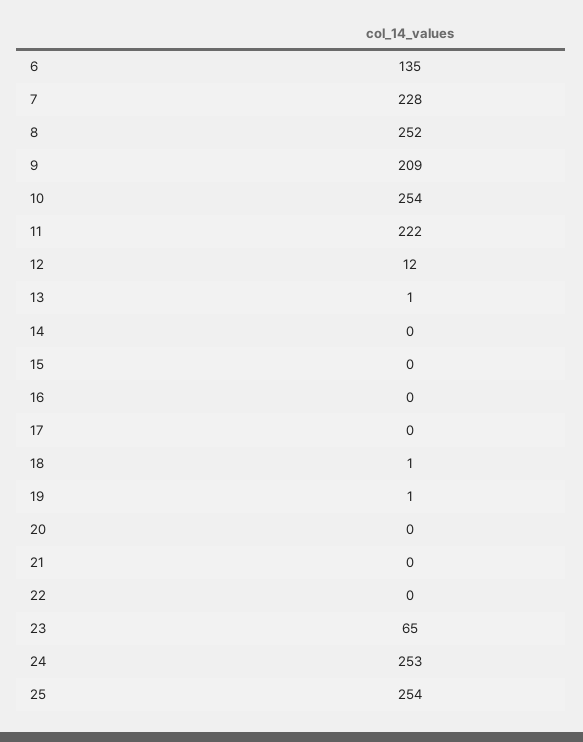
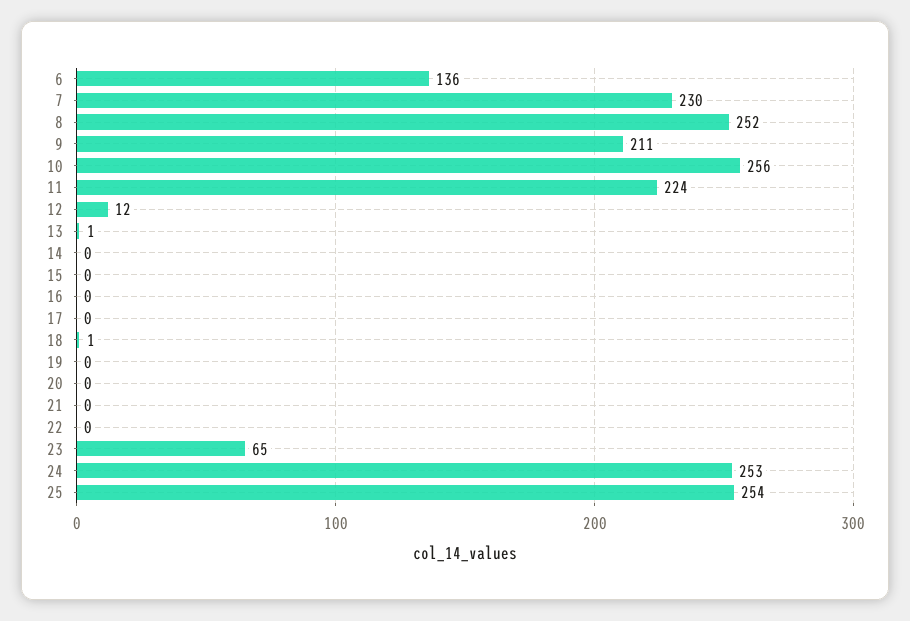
  {
-   "6": 135,
+   "6": 136,
-   "7": 228,
+   "7": 230,
    "8": 252,
-   "9": 209,
+   "9": 211,
-   "10": 254,
+   "10": 256,
-   "11": 222,
+   "11": 224,
    "12": 12,
    "13": 1,
    "14": 0,
    "15": 0,
    "16": 0,
    "17": 0,
    "18": 1,
-   "19": 1,
+   "19": 0,
    "20": 0,
    "21": 0,
    "22": 0,
    "23": 65,
    "24": 253,
    "25": 254
  }

